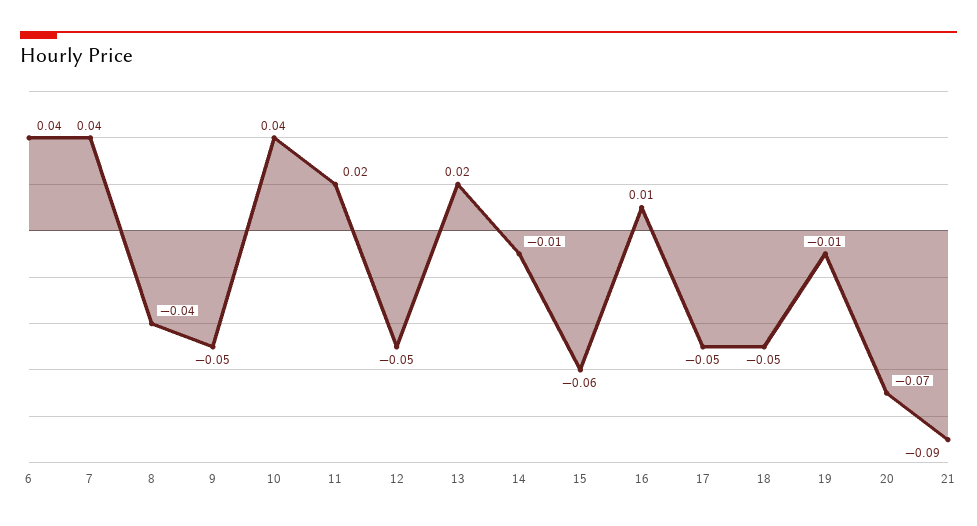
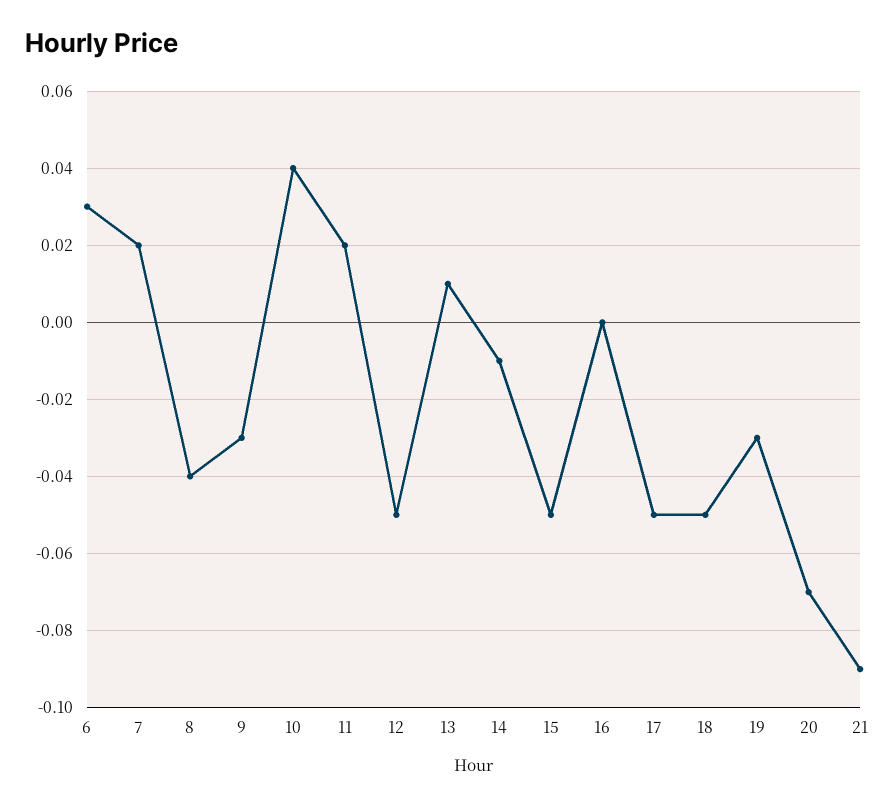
  {
-   "6": 0.04,
+   "6": 0.03,
-   "7": 0.04,
+   "7": 0.02,
    "8": -0.04,
-   "9": -0.05,
+   "9": -0.03,
    "10": 0.04,
    "11": 0.02,
    "12": -0.05,
-   "13": 0.02,
+   "13": 0.01,
    "14": -0.01,
-   "15": -0.06,
+   "15": -0.05,
-   "16": 0.01,
+   "16": 0,
    "17": -0.05,
    "18": -0.05,
-   "19": -0.01,
+   "19": -0.03,
    "20": -0.07,
    "21": -0.09
  }

